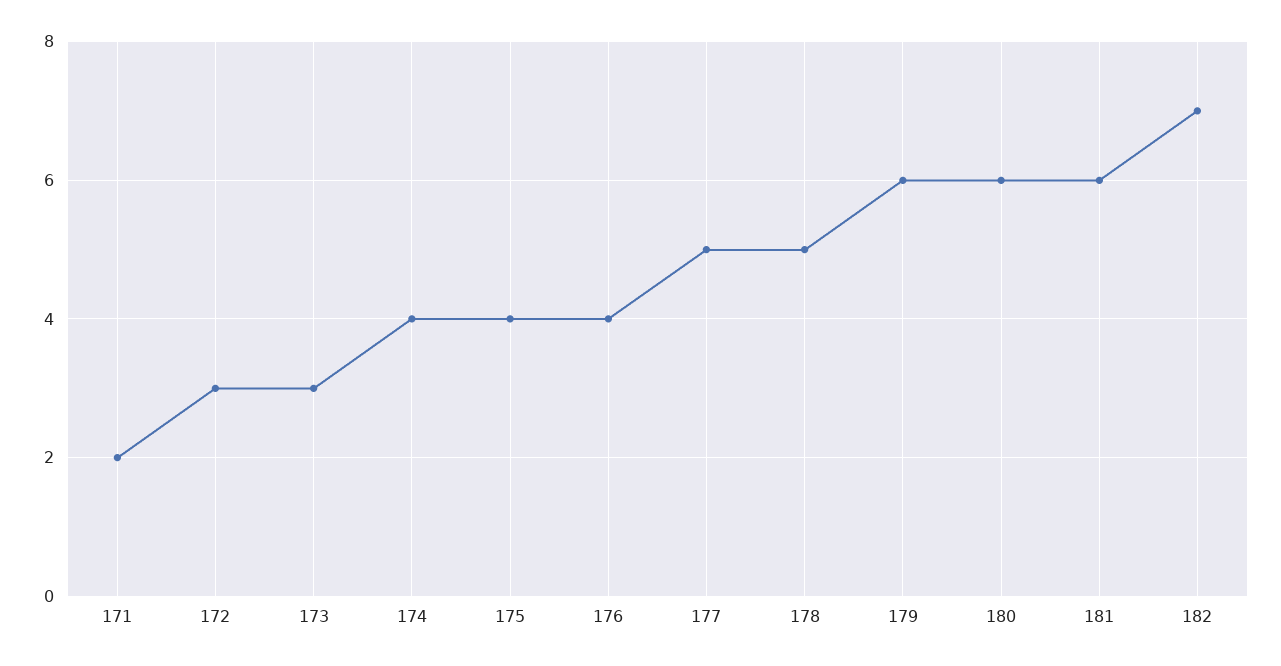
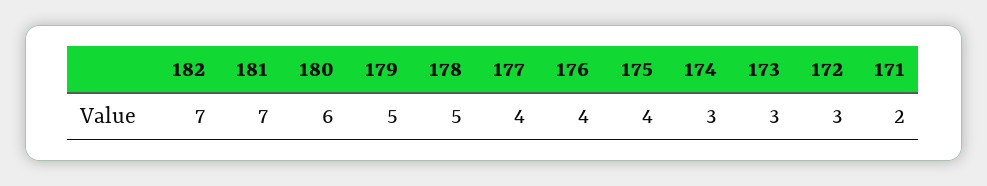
  {
    "171": 2,
    "172": 3,
    "173": 3,
-   "174": 4,
+   "174": 3,
    "175": 4,
    "176": 4,
-   "177": 5,
+   "177": 4,
    "178": 5,
-   "179": 6,
+   "179": 5,
    "180": 6,
-   "181": 6,
+   "181": 7,
    "182": 7
  }

